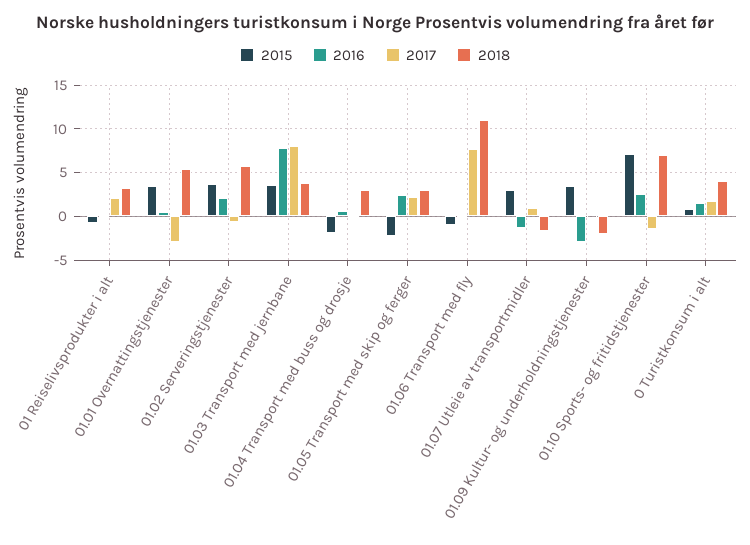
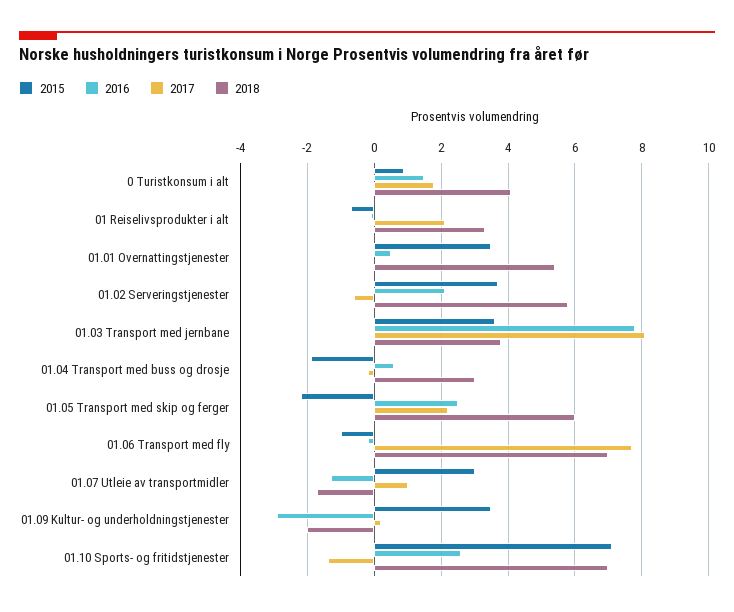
  {
    "2015": {
      "01 Reiselivsprodukter i alt": -0.5,
      "01.01 Overnattingstjenester": 3.5,
      "01.02 Serveringstjenester": 3.5,
      "01.03 Transport med jernbane": 3.5,
      "01.04 Transport med buss og drosje": -2,
      "01.05 Transport med skip og ferger": -2,
      "01.06 Transport med fly": -1,
      "01.07 Utleie av transportmidler": 3,
      "01.09 Kultur- og underholdningstjenester": 3.5,
      "01.10 Sports- og fritidstjenester": 7,
      "0 Turistkonsum i alt": 1
    },
    "2016": {
      "01 Reiselivsprodukter i alt": 0,
      "01.01 Overnattingstjenester": 0.5,
      "01.02 Serveringstjenester": 2,
      "01.03 Transport med jernbane": 8,
      "01.04 Transport med buss og drosje": 0.5,
      "01.05 Transport med skip og ferger": 2.5,
      "01.06 Transport med fly": 0,
      "01.07 Utleie av transportmidler": -1.5,
      "01.09 Kultur- og underholdningstjenester": -3,
      "01.10 Sports- og fritidstjenester": 2.5,
      "0 Turistkonsum i alt": 1.5
    },
    "2017": {
      "01 Reiselivsprodukter i alt": 2,
-     "01.01 Overnattingstjenester": -3,
+     "01.01 Overnattingstjenester": 0,
      "01.02 Serveringstjenester": -0.5,
      "01.03 Transport med jernbane": 8,
      "01.04 Transport med buss og drosje": 0,
      "01.05 Transport med skip og ferger": 2,
      "01.06 Transport med fly": 7.5,
      "01.07 Utleie av transportmidler": 1,
      "01.09 Kultur- og underholdningstjenester": 0,
      "01.10 Sports- og fritidstjenester": -1.5,
      "0 Turistkonsum i alt": 2
    },
    "2018": {
      "01 Reiselivsprodukter i alt": 3.5,
      "01.01 Overnattingstjenester": 5.5,
      "01.02 Serveringstjenester": 6,
      "01.03 Transport med jernbane": 4,
      "01.04 Transport med buss og drosje": 3,
-     "01.05 Transport med skip og ferger": 3,
+     "01.05 Transport med skip og ferger": 6,
-     "01.06 Transport med fly": 11,
+     "01.06 Transport med fly": 7,
      "01.07 Utleie av transportmidler": -1.5,
      "01.09 Kultur- og underholdningstjenester": -2,
      "01.10 Sports- og fritidstjenester": 7,
      "0 Turistkonsum i alt": 4
    }
  }

